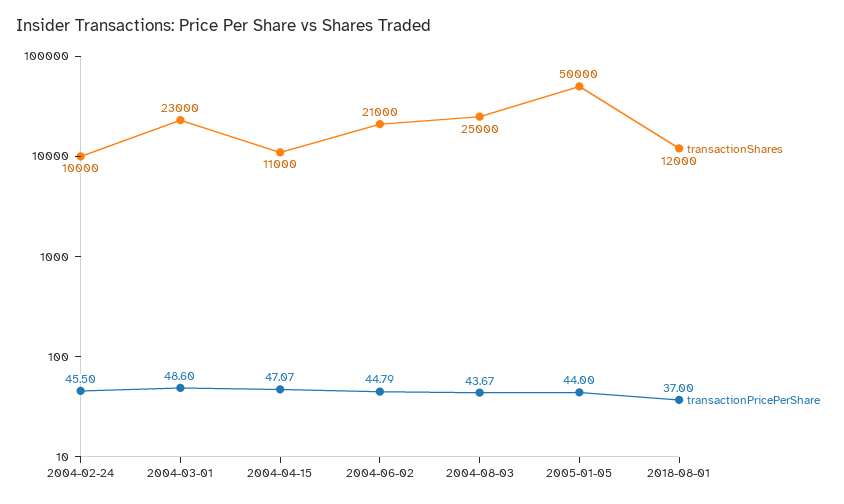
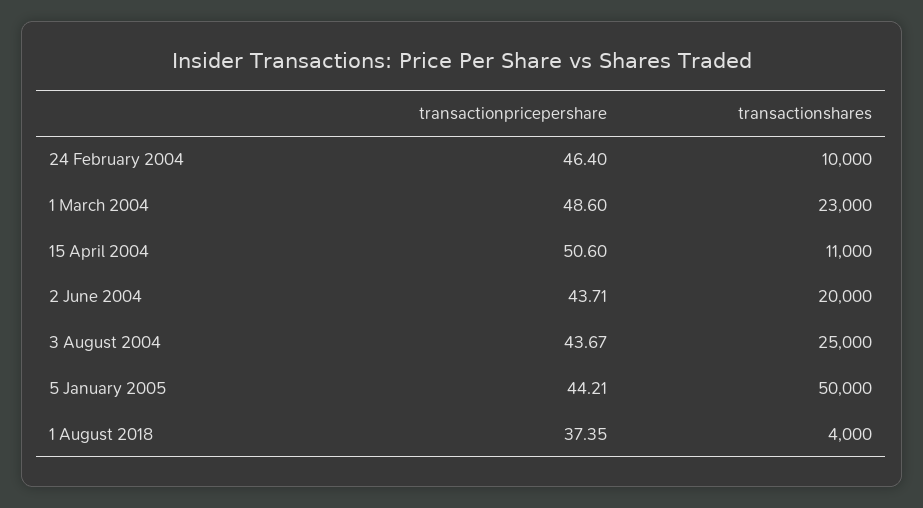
  {
    "transactionShares": {
      "2004-02-24": 10000,
      "2004-03-01": 23000,
      "2004-04-15": 11000,
-     "2004-06-02": 21000,
+     "2004-06-02": 20000,
      "2004-08-03": 25000,
      "2005-01-05": 50000,
-     "2018-08-01": 12000
+     "2018-08-01": 4000
    },
    "transactionPricePerShare": {
-     "2004-02-24": 45.5,
+     "2004-02-24": 46.4,
      "2004-03-01": 48.6,
-     "2004-04-15": 47.07,
+     "2004-04-15": 50.6,
-     "2004-06-02": 44.79,
+     "2004-06-02": 43.71,
      "2004-08-03": 43.67,
-     "2005-01-05": 44,
+     "2005-01-05": 44.21,
-     "2018-08-01": 37
+     "2018-08-01": 37.35
    }
  }

